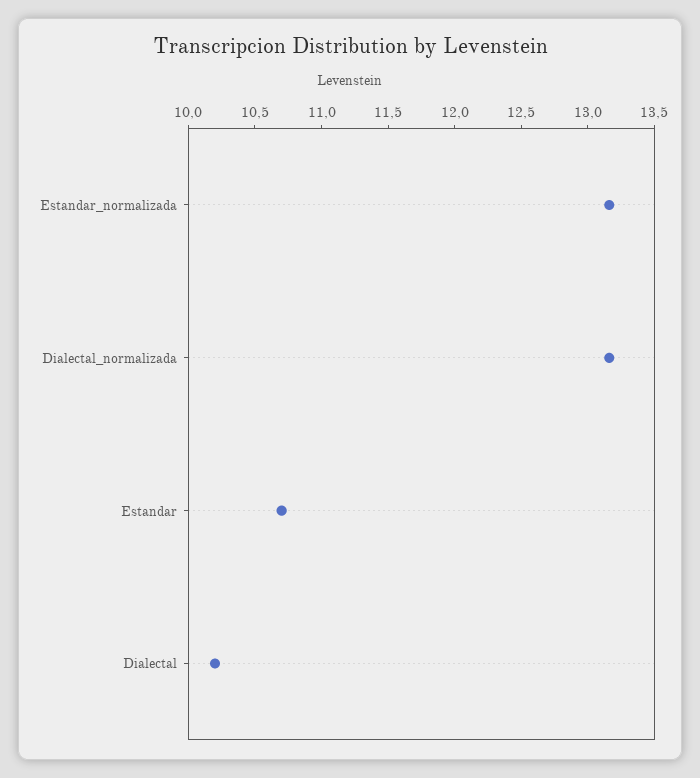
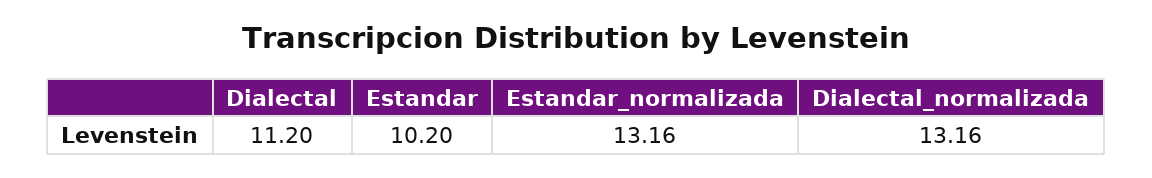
  {
    "Estandar_normalizada": 13.16,
    "Dialectal_normalizada": 13.16,
-   "Estandar": 10.7,
+   "Estandar": 10.2,
-   "Dialectal": 10.2
+   "Dialectal": 11.2
  }

